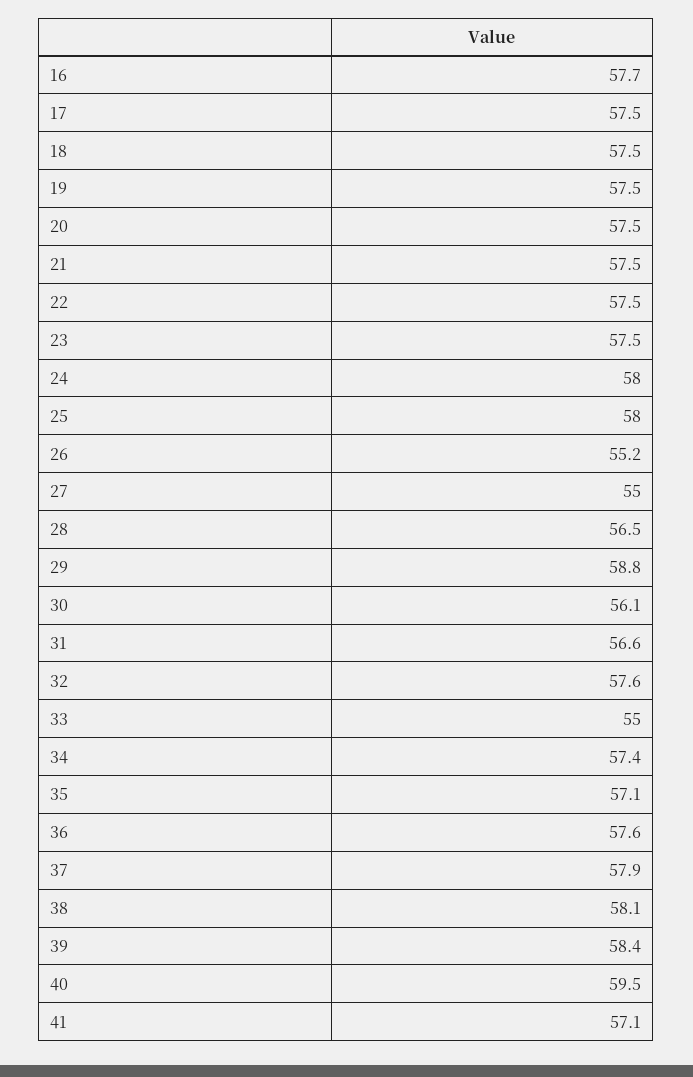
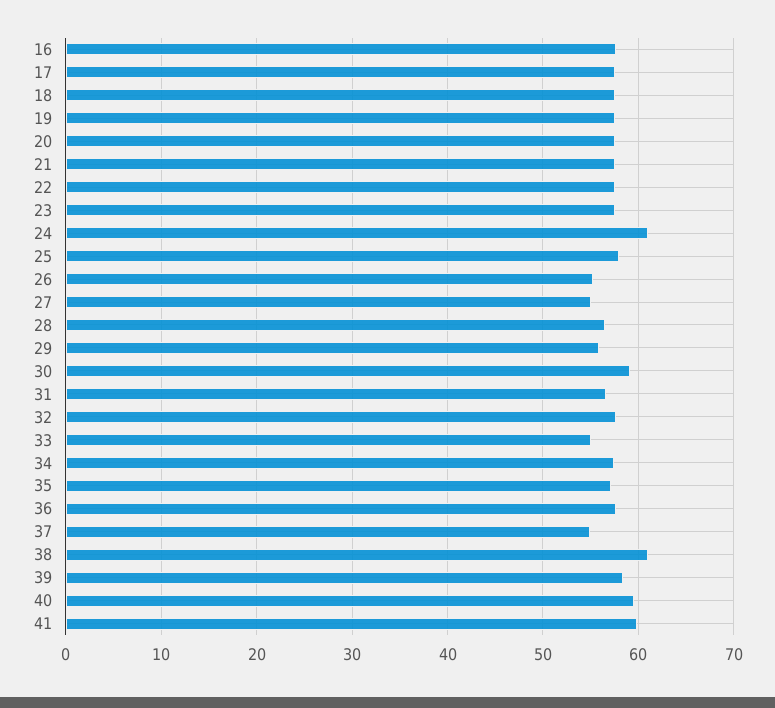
  {
    "16": 57.7,
    "17": 57.5,
    "18": 57.5,
    "19": 57.5,
    "20": 57.5,
    "21": 57.5,
    "22": 57.5,
    "23": 57.5,
-   "24": 58,
+   "24": 61,
    "25": 58,
    "26": 55.2,
    "27": 55,
    "28": 56.5,
-   "29": 58.8,
+   "29": 56,
-   "30": 56.1,
+   "30": 59,
    "31": 56.6,
    "32": 57.6,
    "33": 55,
    "34": 57.4,
    "35": 57.1,
    "36": 57.6,
-   "37": 57.9,
+   "37": 55,
-   "38": 58.1,
+   "38": 61,
    "39": 58.4,
    "40": 59.5,
-   "41": 57.1
+   "41": 60
  }

